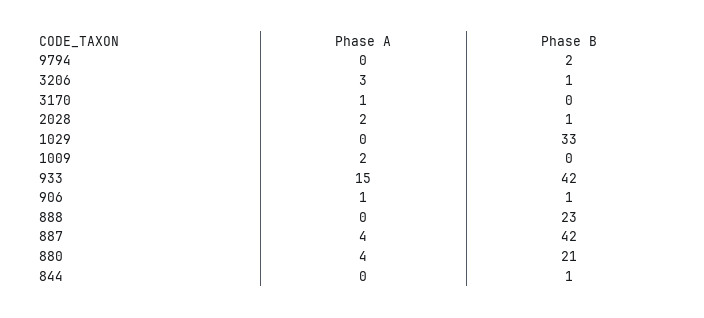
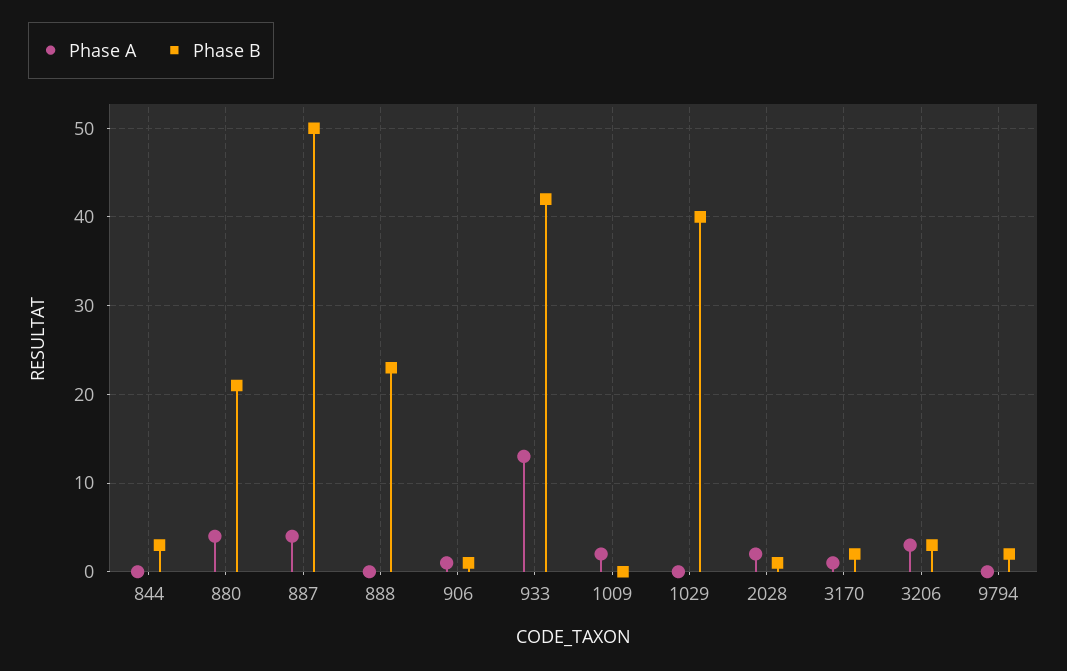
  {
    "Phase A": {
      "9794": 0,
      "3206": 3,
      "3170": 1,
      "2028": 2,
      "1029": 0,
      "1009": 2,
-     "933": 15,
+     "933": 13,
      "906": 1,
      "888": 0,
      "887": 4,
      "880": 4,
      "844": 0
    },
    "Phase B": {
      "9794": 2,
-     "3206": 1,
+     "3206": 3,
-     "3170": 0,
+     "3170": 2,
      "2028": 1,
-     "1029": 33,
+     "1029": 40,
      "1009": 0,
      "933": 42,
      "906": 1,
      "888": 23,
-     "887": 42,
+     "887": 50,
      "880": 21,
-     "844": 1
+     "844": 3
    }
  }

